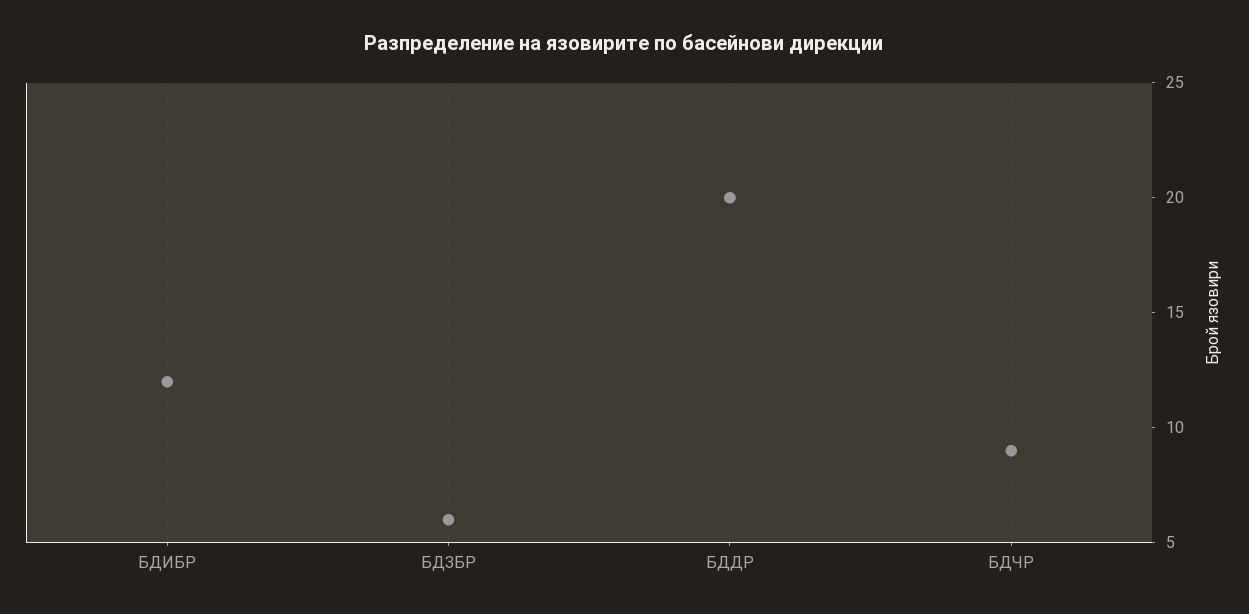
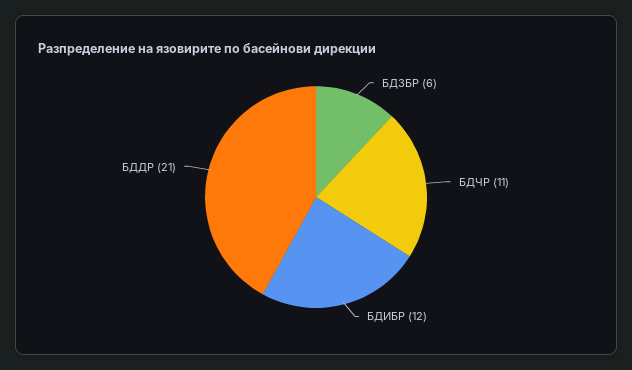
  {
    "БДИБР": 12,
    "БДЗБР": 6,
-   "БДДР": 20,
+   "БДДР": 21,
-   "БДЧР": 9
+   "БДЧР": 11
  }

